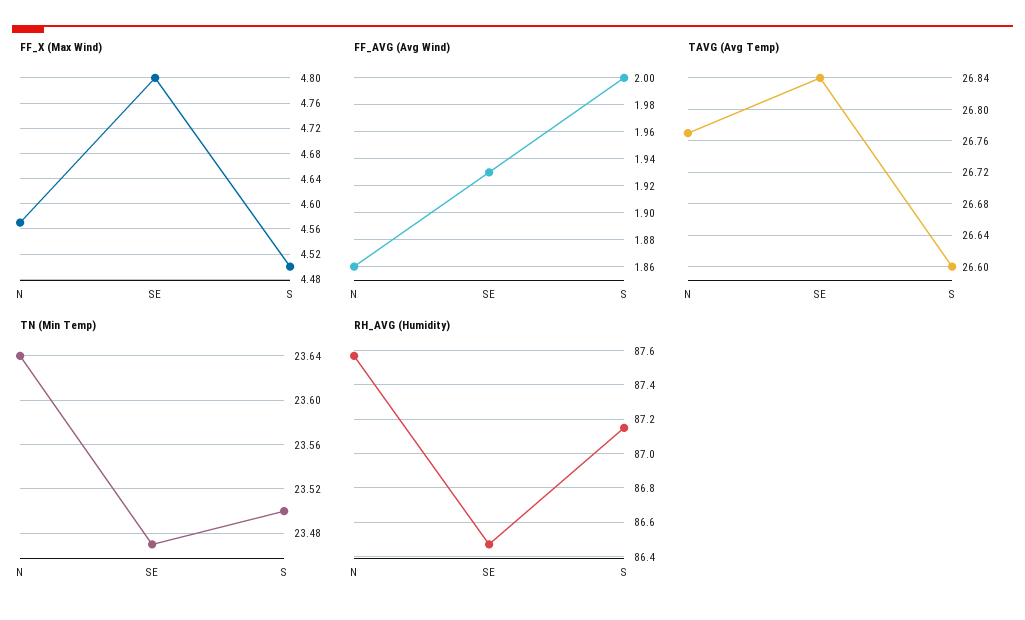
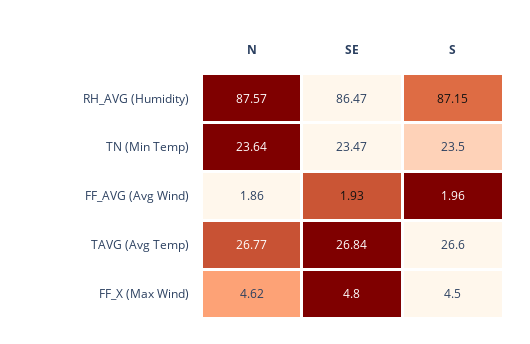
  {
    "FF_X (Max Wind)": {
-     "N": 4.57,
+     "N": 4.62,
      "SE": 4.8,
      "S": 4.5
    },
    "FF_AVG (Avg Wind)": {
      "N": 1.86,
      "SE": 1.93,
-     "S": 2
+     "S": 1.96
    },
    "TAVG (Avg Temp)": {
      "N": 26.77,
      "SE": 26.84,
      "S": 26.6
    },
    "TN (Min Temp)": {
      "N": 23.64,
      "SE": 23.47,
      "S": 23.5
    },
    "RH_AVG (Humidity)": {
      "N": 87.57,
      "SE": 86.47,
      "S": 87.15
    }
  }

